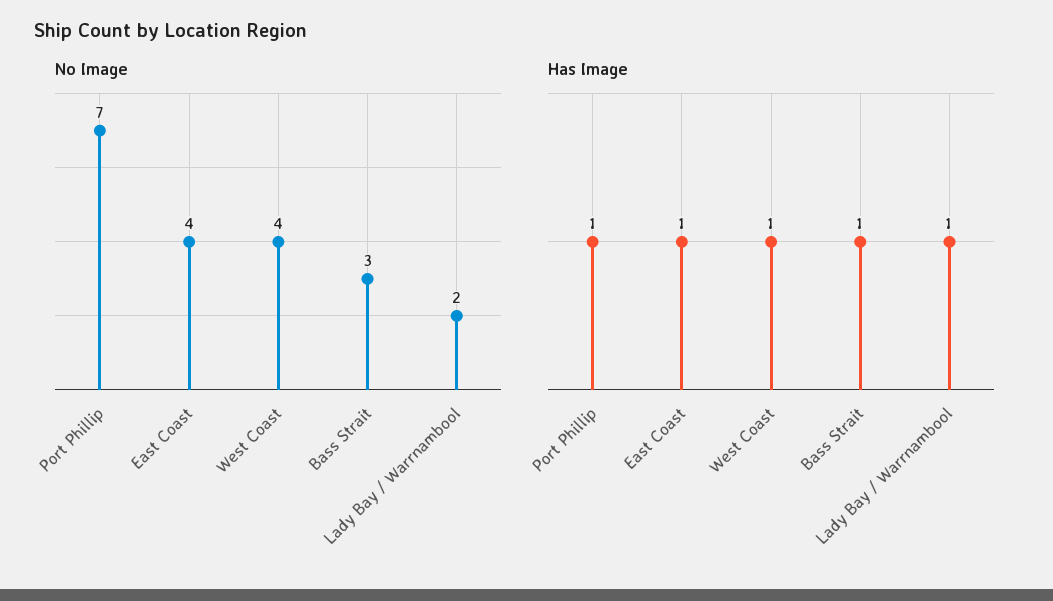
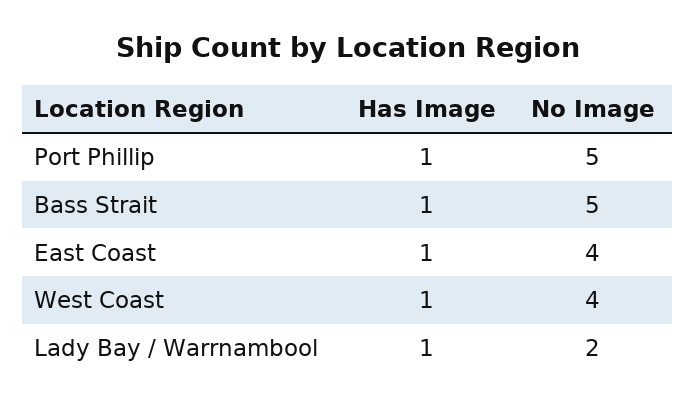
  {
    "No Image": {
-     "Port Phillip": 7,
+     "Port Phillip": 5,
      "East Coast": 4,
      "West Coast": 4,
-     "Bass Strait": 3,
+     "Bass Strait": 5,
      "Lady Bay / Warrnambool": 2
    },
    "Has Image": {
      "Port Phillip": 1,
      "East Coast": 1,
      "West Coast": 1,
      "Bass Strait": 1,
      "Lady Bay / Warrnambool": 1
    }
  }

